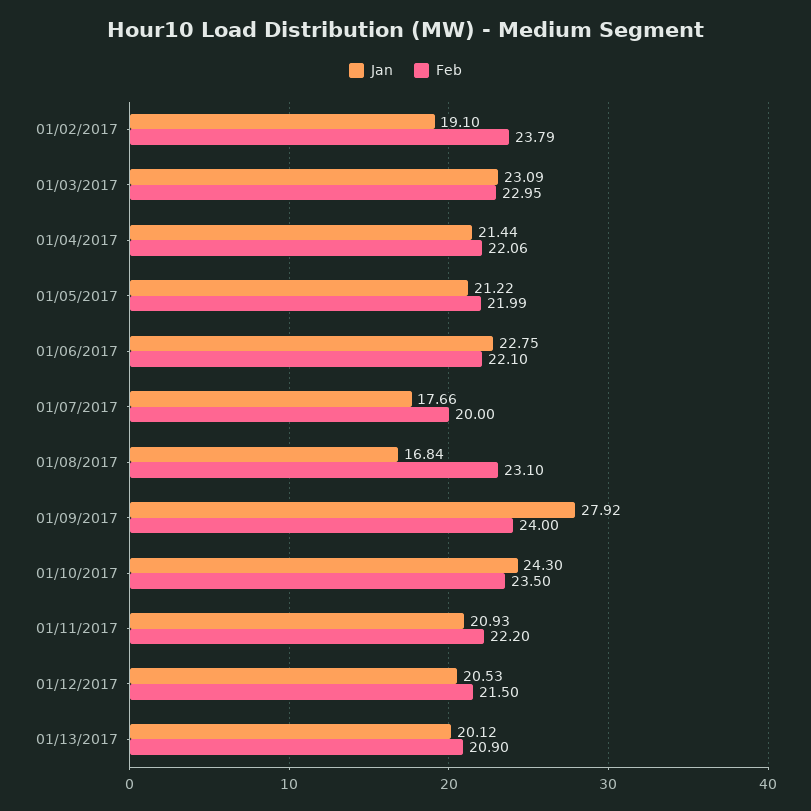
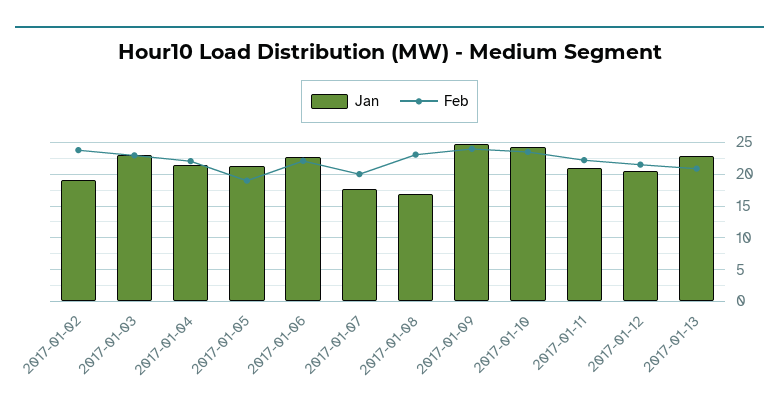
  {
    "Jan": {
      "01/02/2017": 19.1,
      "01/03/2017": 23.09,
      "01/04/2017": 21.44,
      "01/05/2017": 21.22,
      "01/06/2017": 22.75,
      "01/07/2017": 17.66,
      "01/08/2017": 16.84,
-     "01/09/2017": 27.92,
+     "01/09/2017": 25,
      "01/10/2017": 24.3,
      "01/11/2017": 20.93,
      "01/12/2017": 20.53,
-     "01/13/2017": 20.12
+     "01/13/2017": 23
    },
    "Feb": {
      "01/02/2017": 23.79,
      "01/03/2017": 22.95,
      "01/04/2017": 22.06,
-     "01/05/2017": 21.99,
+     "01/05/2017": 19,
      "01/06/2017": 22.1,
      "01/07/2017": 20,
      "01/08/2017": 23.1,
      "01/09/2017": 24,
      "01/10/2017": 23.5,
      "01/11/2017": 22.2,
      "01/12/2017": 21.5,
      "01/13/2017": 20.9
    }
  }

